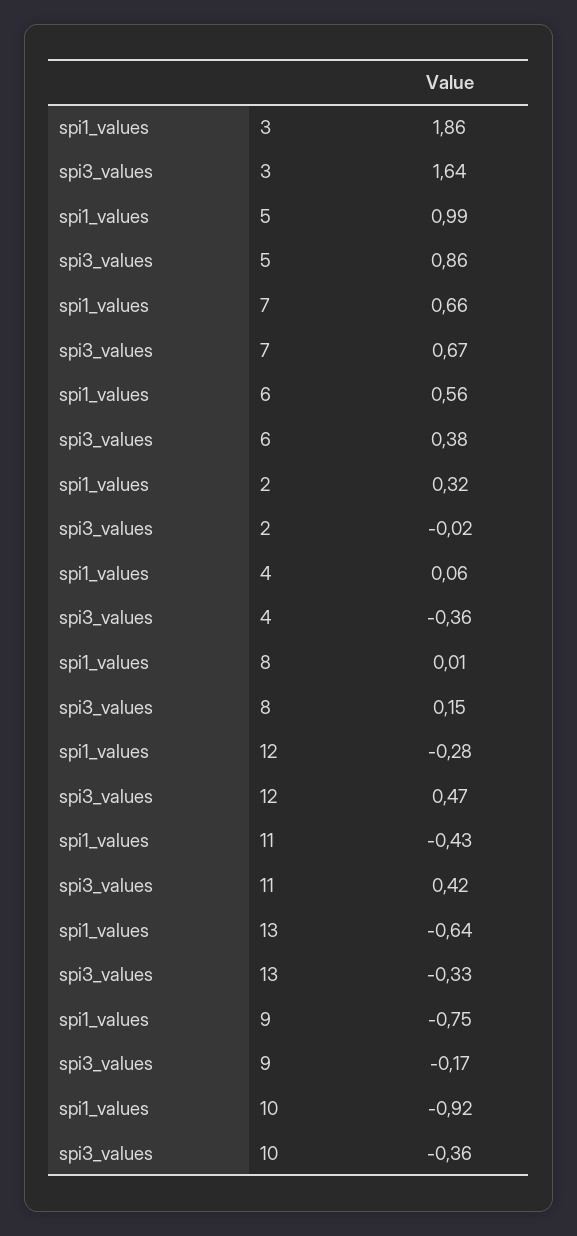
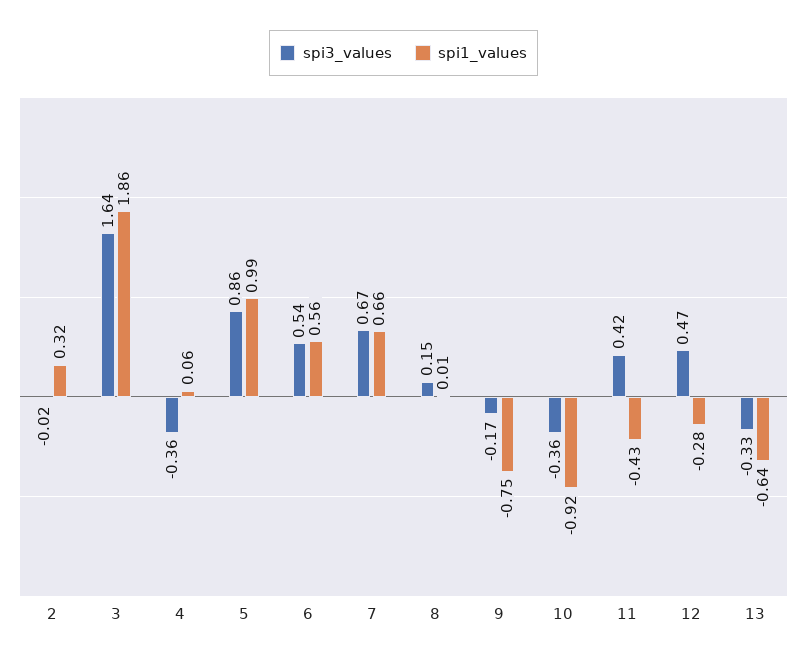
  {
    "spi1_values": {
      "3": 1.86,
      "5": 0.99,
      "7": 0.66,
      "6": 0.56,
      "2": 0.32,
      "4": 0.06,
      "8": 0.01,
      "12": -0.28,
      "11": -0.43,
      "13": -0.64,
      "9": -0.75,
      "10": -0.92
    },
    "spi3_values": {
      "3": 1.64,
      "5": 0.86,
      "7": 0.67,
-     "6": 0.38,
+     "6": 0.54,
      "2": -0.02,
      "4": -0.36,
      "8": 0.15,
      "12": 0.47,
      "11": 0.42,
      "13": -0.33,
      "9": -0.17,
      "10": -0.36
    }
  }

